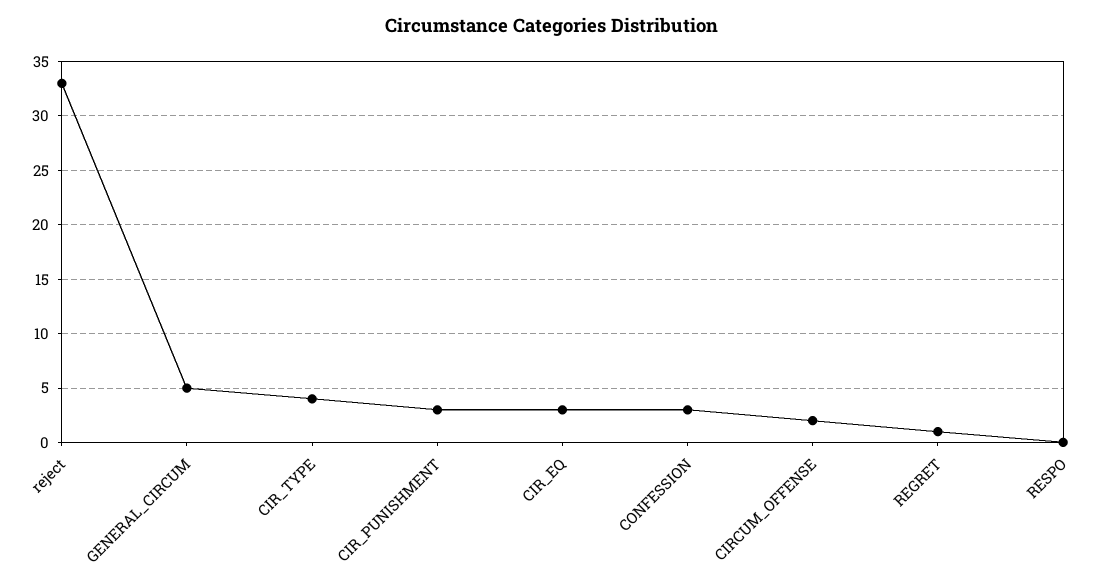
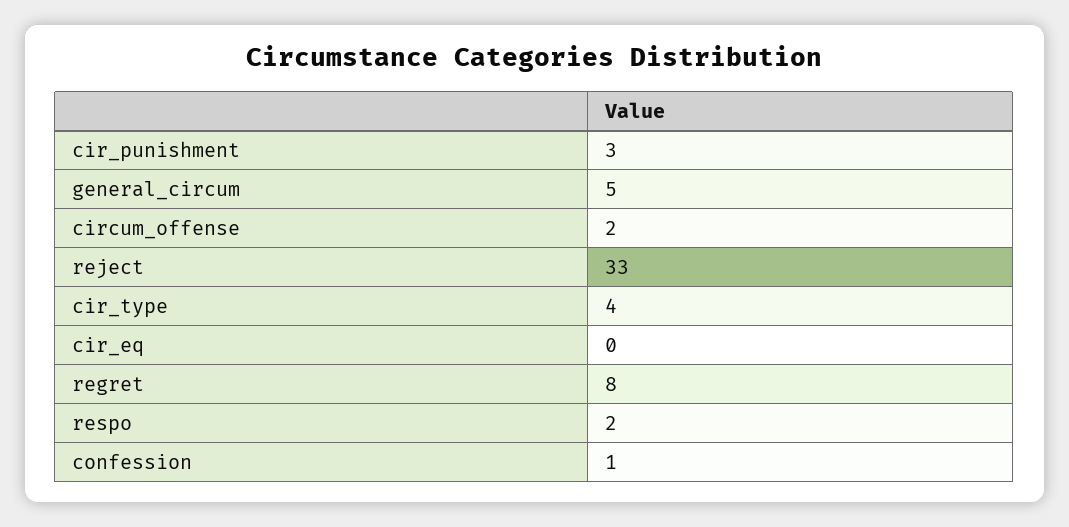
  {
    "reject": 33,
    "GENERAL_CIRCUM": 5,
    "CIR_TYPE": 4,
    "CIR_PUNISHMENT": 3,
-   "CIR_EQ": 3,
+   "CIR_EQ": 0,
-   "CONFESSION": 3,
+   "CONFESSION": 1,
    "CIRCUM_OFFENSE": 2,
-   "REGRET": 1,
+   "REGRET": 8,
-   "RESPO": 0
+   "RESPO": 2
  }

